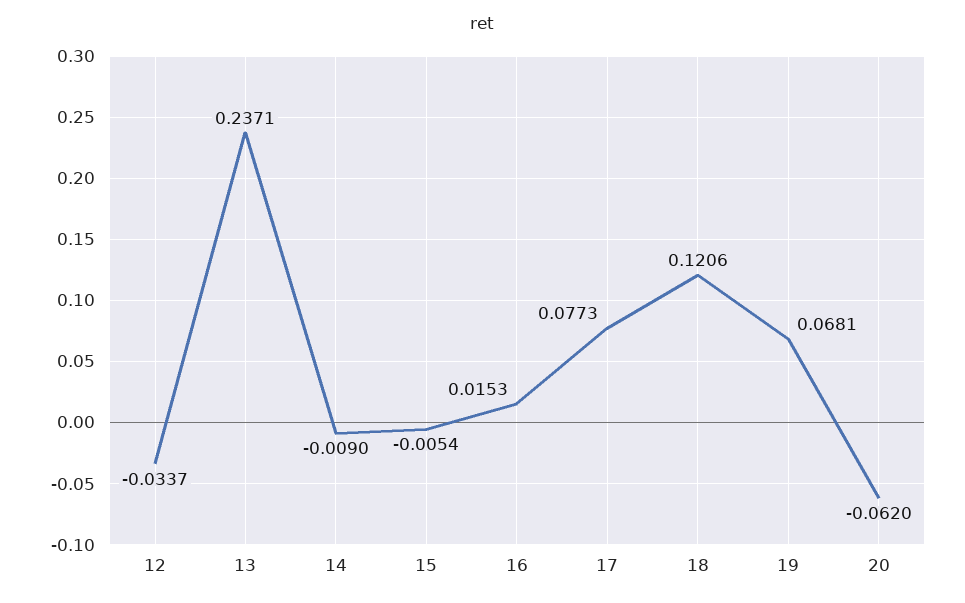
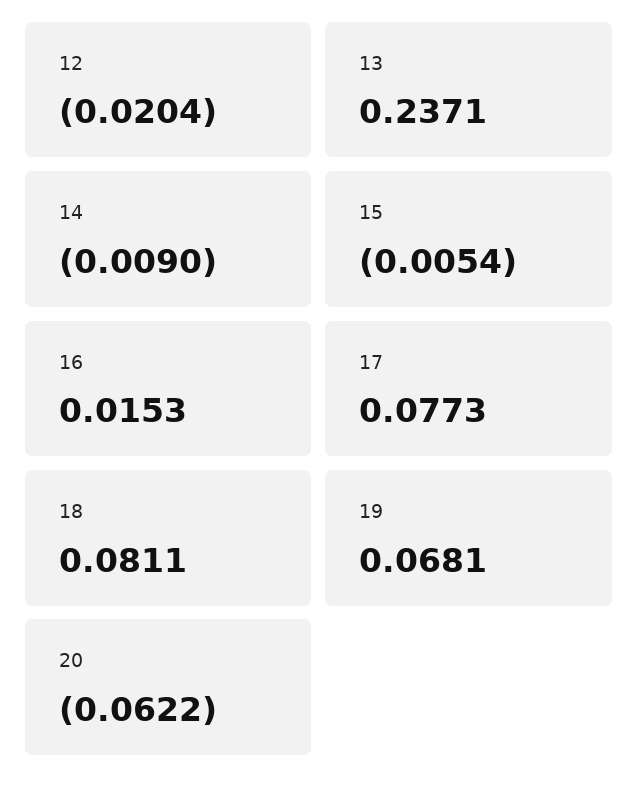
  {
-   "12": -0.0337,
+   "12": -0.0204,
    "13": 0.2371,
    "14": -0.009,
    "15": -0.0054,
    "16": 0.0153,
    "17": 0.0773,
-   "18": 0.1206,
+   "18": 0.0811,
    "19": 0.0681,
-   "20": -0.062
+   "20": -0.0622
  }

